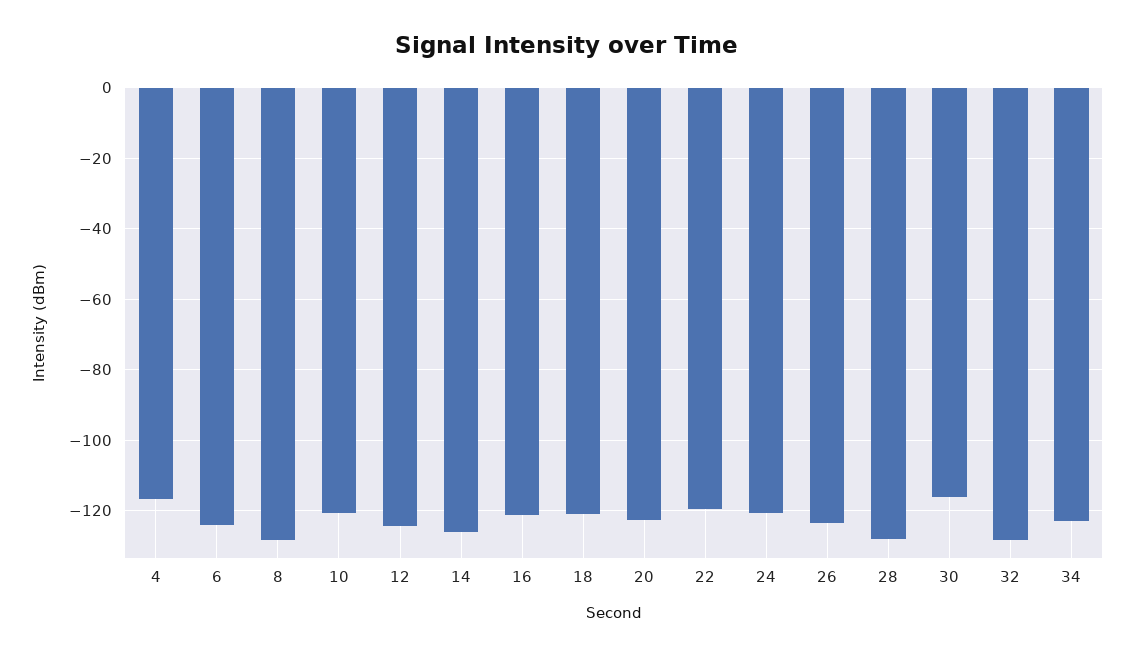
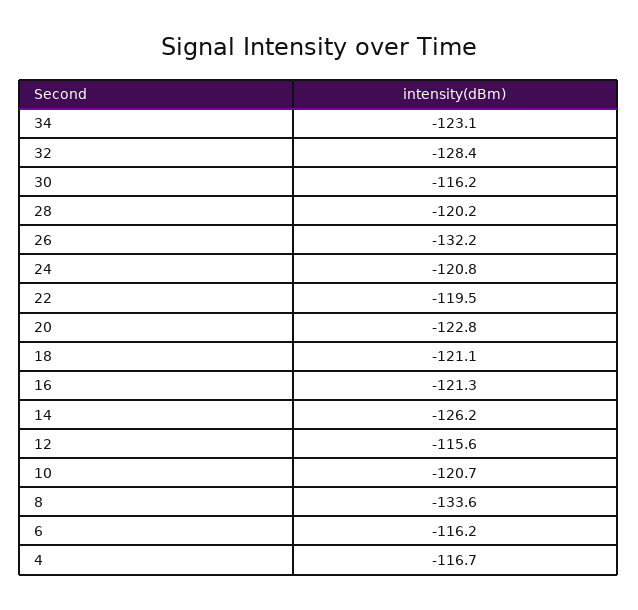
  {
    "4": -116.7,
-   "6": -124,
+   "6": -116.2,
-   "8": -128,
+   "8": -133.6,
    "10": -120.7,
-   "12": -124,
+   "12": -115.6,
    "14": -126.2,
    "16": -121.3,
    "18": -121.1,
    "20": -122.8,
    "22": -119.5,
    "24": -120.8,
-   "26": -124,
+   "26": -132.2,
-   "28": -128,
+   "28": -120.2,
    "30": -116.2,
    "32": -128.4,
    "34": -123.1
  }

